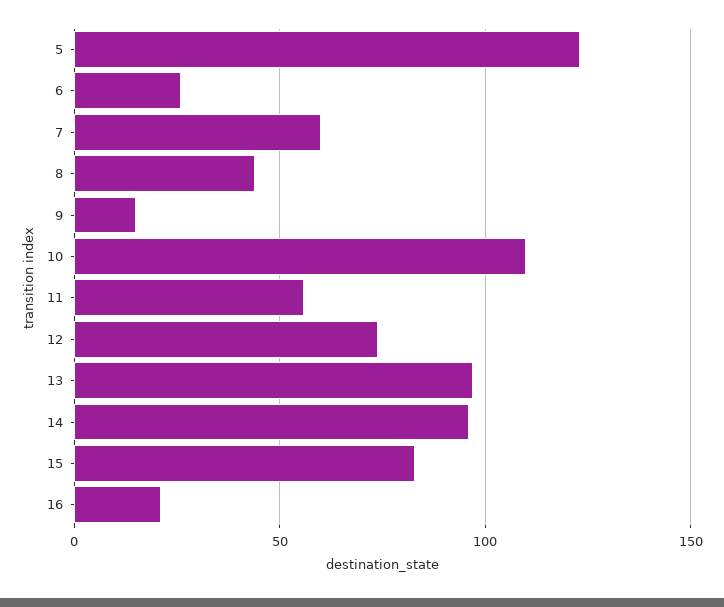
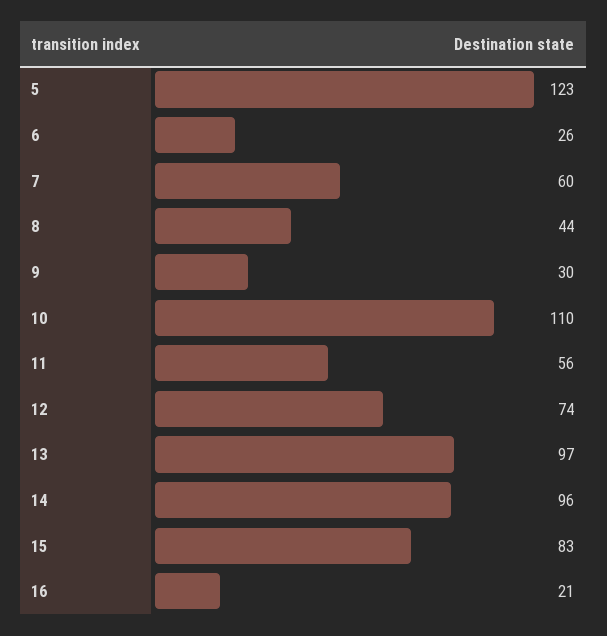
  {
    "5": 123,
    "6": 26,
    "7": 60,
    "8": 44,
-   "9": 15,
+   "9": 30,
    "10": 110,
    "11": 56,
    "12": 74,
    "13": 97,
    "14": 96,
    "15": 83,
    "16": 21
  }

